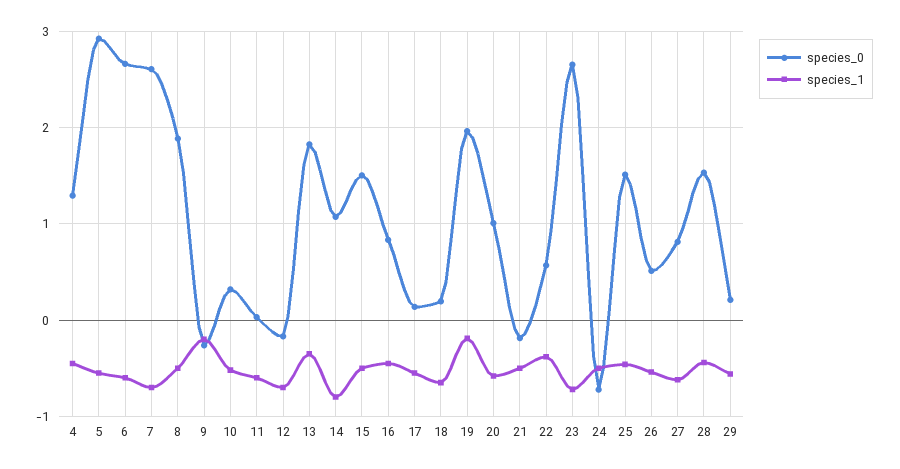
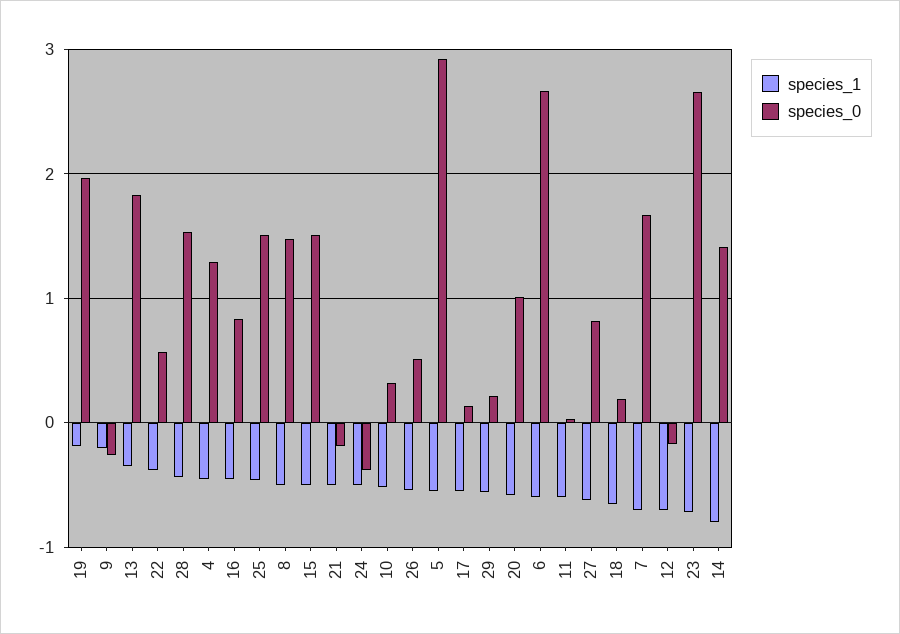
  {
    "species_0": {
      "4": 1.3,
      "5": 2.9,
      "6": 2.7,
-     "7": 2.6,
+     "7": 1.7,
-     "8": 1.9,
+     "8": 1.5,
      "9": -0.3,
      "10": 0.3,
      "11": 0,
      "12": -0.2,
      "13": 1.8,
-     "14": 1.1,
+     "14": 1.4,
      "15": 1.5,
      "16": 0.8,
      "17": 0.1,
      "18": 0.2,
      "19": 2,
      "20": 1,
      "21": -0.2,
      "22": 0.6,
      "23": 2.7,
-     "24": -0.7,
+     "24": -0.4,
      "25": 1.5,
      "26": 0.5,
      "27": 0.8,
      "28": 1.5,
      "29": 0.2
    },
    "species_1": {
      "4": -0.5,
      "5": -0.6,
      "6": -0.6,
      "7": -0.7,
      "8": -0.5,
      "9": -0.2,
      "10": -0.5,
      "11": -0.6,
      "12": -0.7,
      "13": -0.4,
      "14": -0.8,
      "15": -0.5,
      "16": -0.5,
      "17": -0.6,
      "18": -0.7,
      "19": -0.2,
      "20": -0.6,
      "21": -0.5,
      "22": -0.4,
      "23": -0.7,
      "24": -0.5,
      "25": -0.5,
      "26": -0.5,
      "27": -0.6,
      "28": -0.4,
      "29": -0.6
    }
  }

